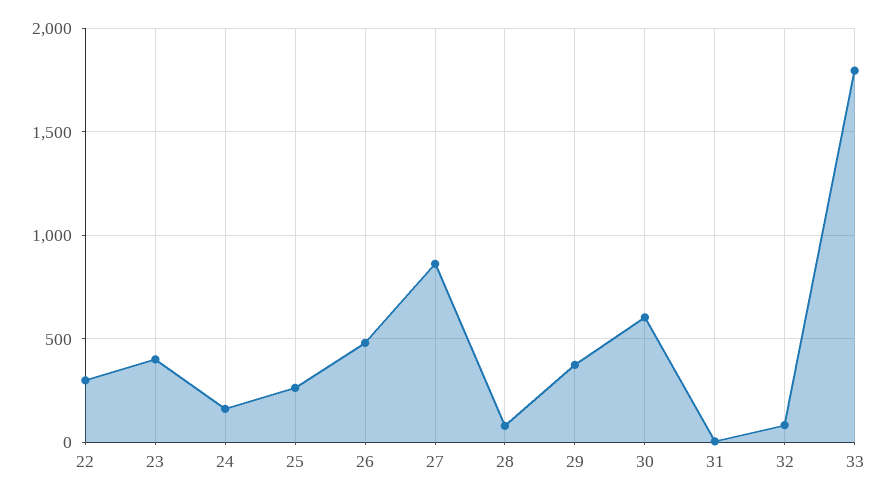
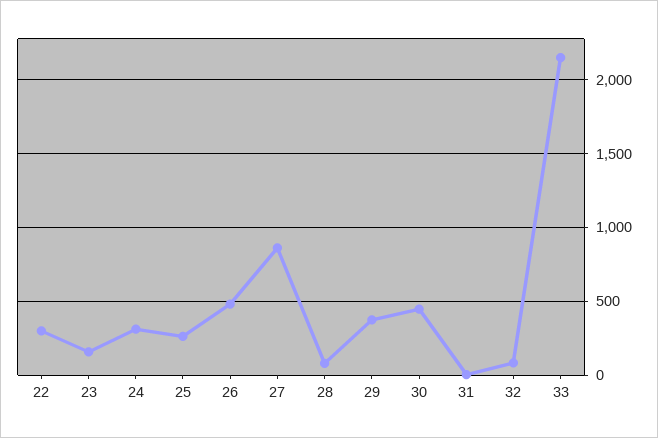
  {
    "22": 300,
-   "23": 400,
+   "23": 150,
-   "24": 150,
+   "24": 300,
    "25": 250,
    "26": 500,
    "27": 850,
    "28": 100,
    "29": 400,
-   "30": 600,
+   "30": 450,
    "31": 0,
    "32": 100,
-   "33": 1800
+   "33": 2150
  }

